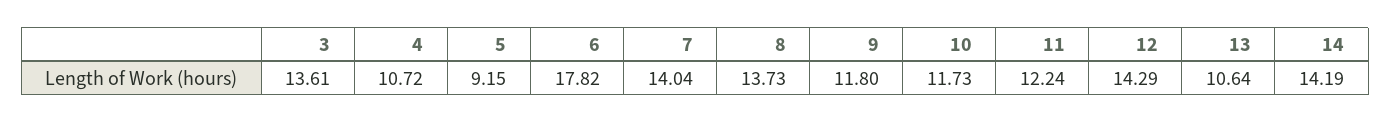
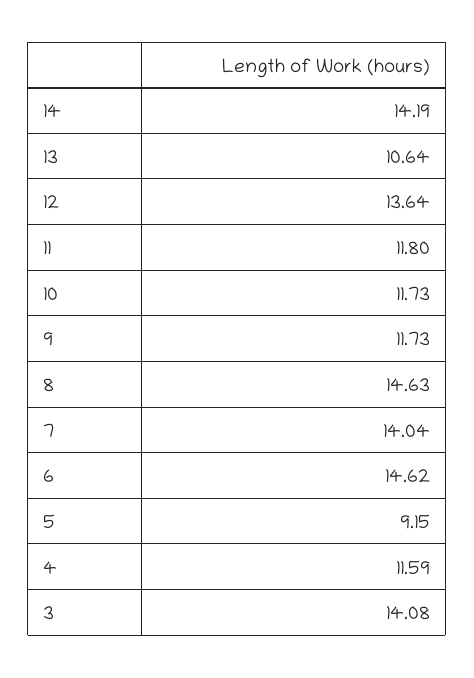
  {
-   "3": 13.61,
+   "3": 14.08,
-   "4": 10.72,
+   "4": 11.59,
    "5": 9.15,
-   "6": 17.82,
+   "6": 14.62,
    "7": 14.04,
-   "8": 13.73,
+   "8": 14.63,
-   "9": 11.8,
+   "9": 11.73,
    "10": 11.73,
-   "11": 12.24,
+   "11": 11.8,
-   "12": 14.29,
+   "12": 13.64,
    "13": 10.64,
    "14": 14.19
  }

